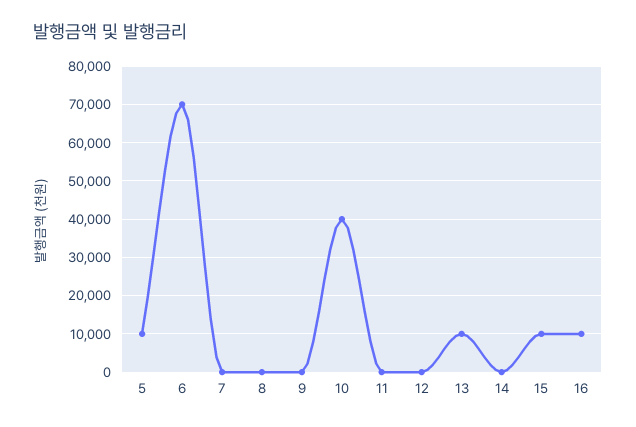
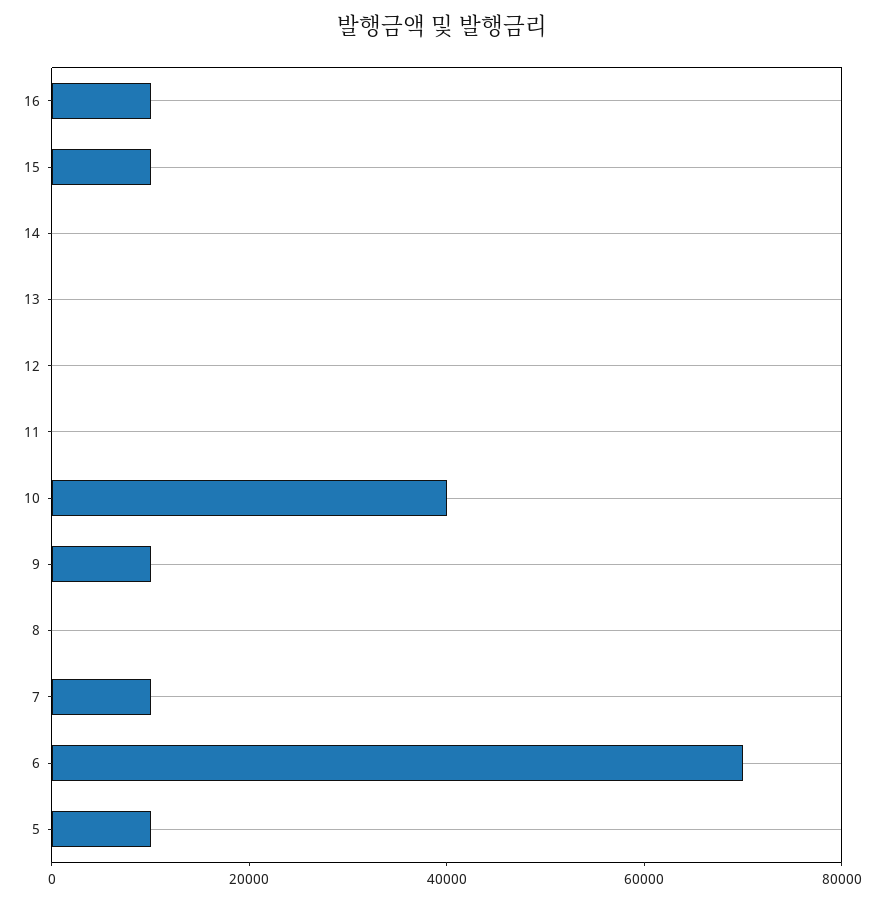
  {
    "5": 10000,
    "6": 70000,
-   "7": 0,
+   "7": 10000,
    "8": 0,
-   "9": 0,
+   "9": 10000,
    "10": 40000,
    "11": 0,
    "12": 0,
-   "13": 10000,
+   "13": 0,
    "14": 0,
    "15": 10000,
    "16": 10000
  }

